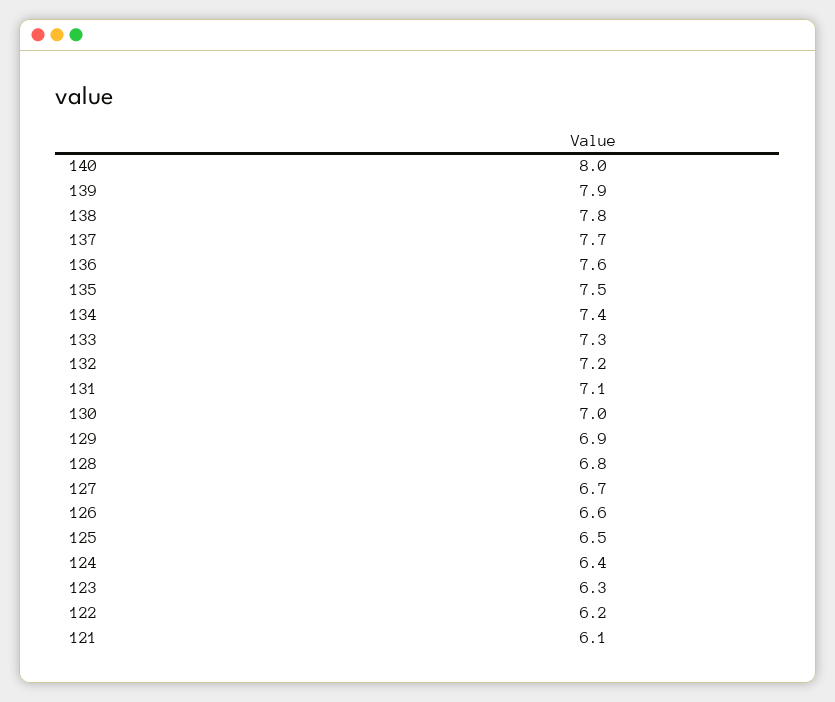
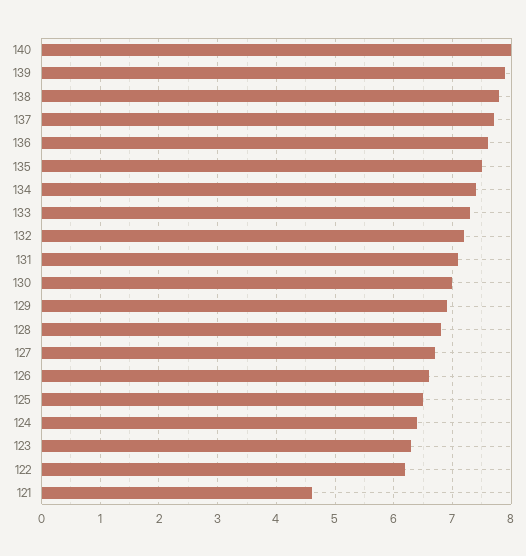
  {
    "140": 8,
    "139": 7.9,
    "138": 7.8,
    "137": 7.7,
    "136": 7.6,
    "135": 7.5,
    "134": 7.4,
    "133": 7.3,
    "132": 7.2,
    "131": 7.1,
    "130": 7,
    "129": 6.9,
    "128": 6.8,
    "127": 6.7,
    "126": 6.6,
    "125": 6.5,
    "124": 6.4,
    "123": 6.3,
    "122": 6.2,
-   "121": 6.1
+   "121": 4.5
  }

